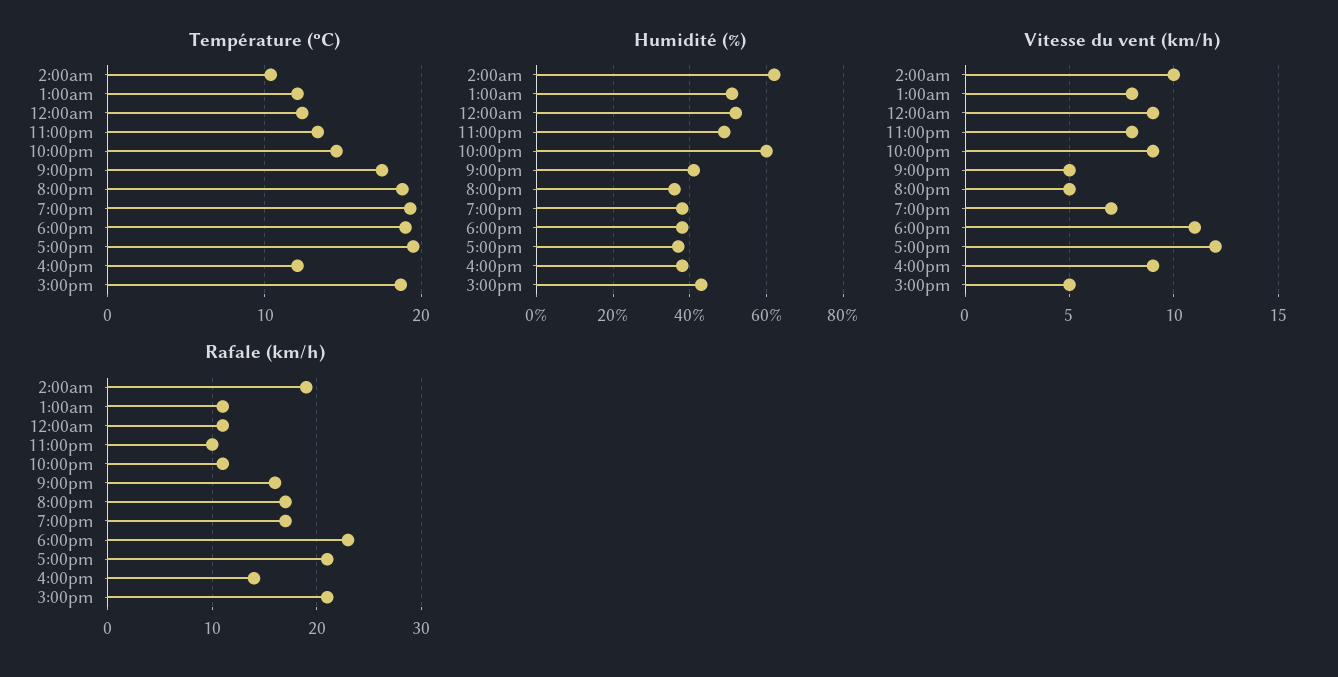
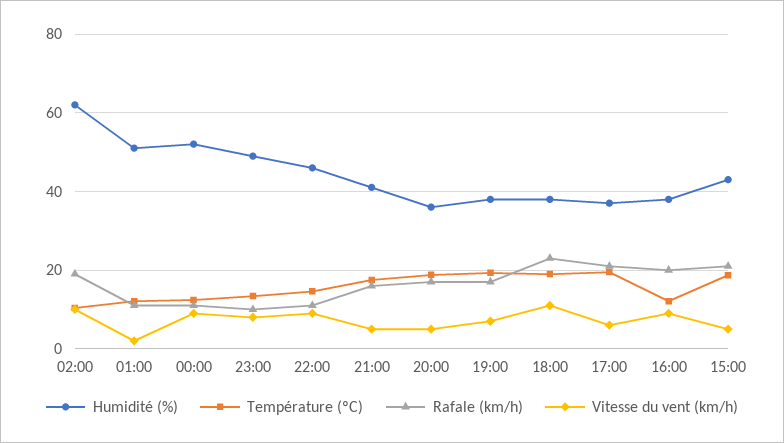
  {
    "Température (ºC)": {
      "2:00am": 10,
      "1:00am": 12,
      "12:00am": 12,
      "11:00pm": 13,
      "10:00pm": 15,
      "9:00pm": 18,
      "8:00pm": 19,
      "7:00pm": 19,
      "6:00pm": 19,
      "5:00pm": 20,
      "4:00pm": 12,
      "3:00pm": 19
    },
    "Humidité (%)": {
      "2:00am": 62,
      "1:00am": 52,
      "12:00am": 52,
      "11:00pm": 50,
-     "10:00pm": 60,
+     "10:00pm": 46,
      "9:00pm": 42,
      "8:00pm": 36,
      "7:00pm": 38,
      "6:00pm": 38,
      "5:00pm": 38,
      "4:00pm": 38,
      "3:00pm": 44
    },
    "Vitesse du vent (km/h)": {
      "2:00am": 10,
-     "1:00am": 8,
+     "1:00am": 2,
      "12:00am": 9,
      "11:00pm": 8,
      "10:00pm": 9,
      "9:00pm": 5,
      "8:00pm": 5,
      "7:00pm": 7,
      "6:00pm": 11,
-     "5:00pm": 12,
+     "5:00pm": 6,
      "4:00pm": 9,
      "3:00pm": 5
    },
    "Rafale (km/h)": {
      "2:00am": 19,
      "1:00am": 11,
      "12:00am": 11,
      "11:00pm": 10,
      "10:00pm": 11,
      "9:00pm": 16,
      "8:00pm": 17,
      "7:00pm": 17,
      "6:00pm": 23,
      "5:00pm": 21,
-     "4:00pm": 14,
+     "4:00pm": 20,
      "3:00pm": 21
    }
  }

